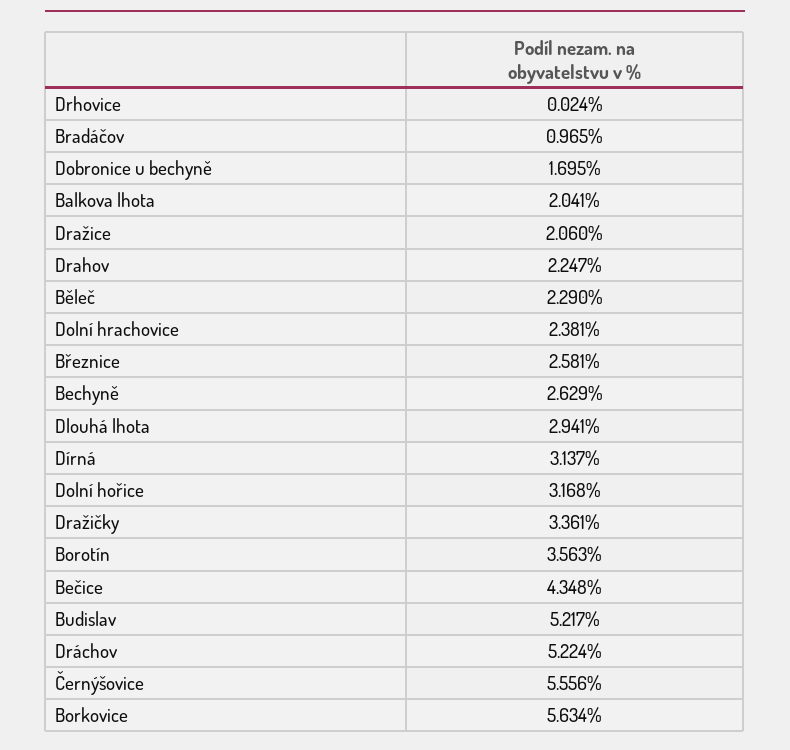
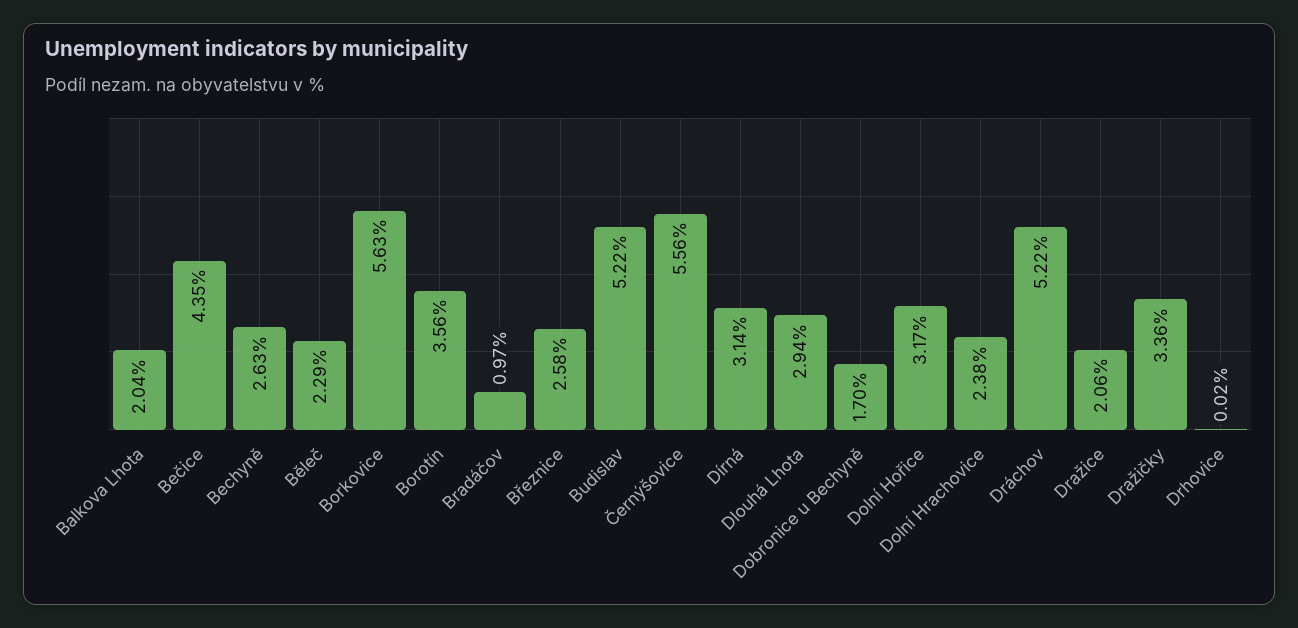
  {
    "Drhovice": 0.024,
    "Bradáčov": 0.965,
    "Dobronice u bechyně": 1.695,
    "Balkova lhota": 2.041,
    "Dražice": 2.06,
-   "Drahov": 2.247,
    "Běleč": 2.29,
    "Dolní hrachovice": 2.381,
    "Březnice": 2.581,
    "Bechyně": 2.629,
    "Dlouhá lhota": 2.941,
    "Dírná": 3.137,
    "Dolní hořice": 3.168,
    "Dražičky": 3.361,
    "Borotín": 3.563,
    "Bečice": 4.348,
    "Budislav": 5.217,
    "Dráchov": 5.224,
    "Černýšovice": 5.556,
    "Borkovice": 5.634
  }

